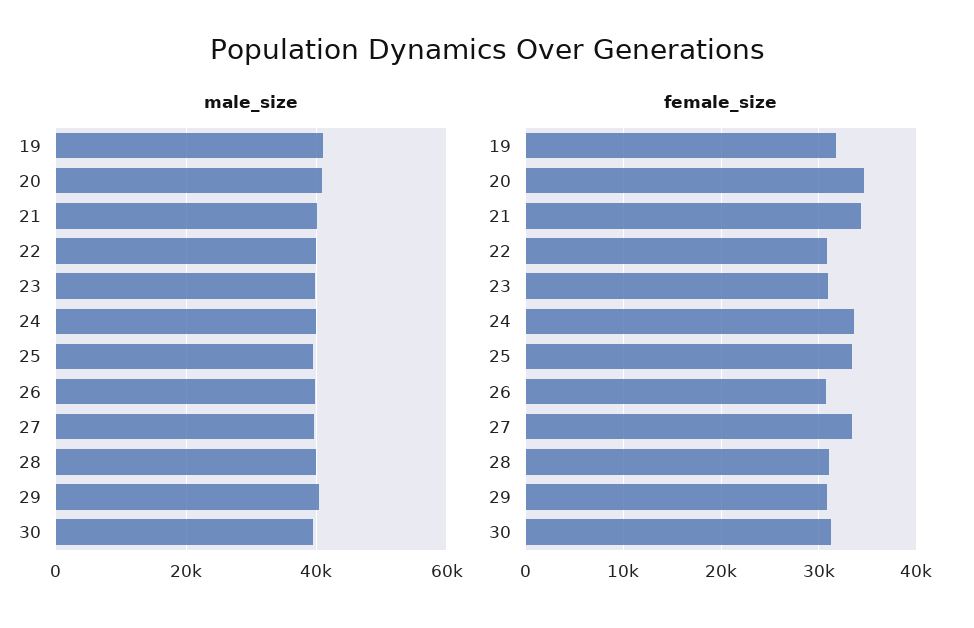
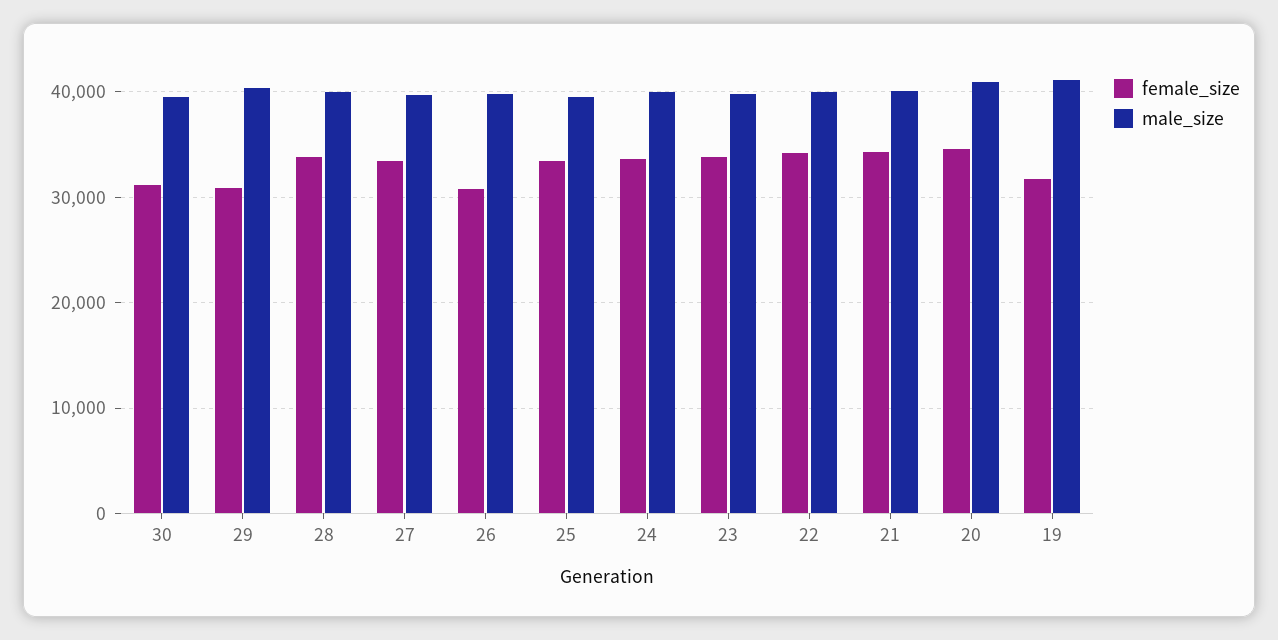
  {
    "male_size": {
      "19": 41000,
      "20": 41000,
      "21": 40000,
      "22": 40000,
      "23": 40000,
      "24": 40000,
      "25": 39000,
      "26": 40000,
      "27": 40000,
      "28": 40000,
      "29": 40000,
      "30": 40000
    },
    "female_size": {
      "19": 32000,
      "20": 35000,
      "21": 34000,
-     "22": 31000,
+     "22": 34000,
-     "23": 31000,
+     "23": 34000,
      "24": 34000,
      "25": 33000,
      "26": 31000,
      "27": 33000,
-     "28": 31000,
+     "28": 34000,
      "29": 31000,
      "30": 31000
    }
  }

